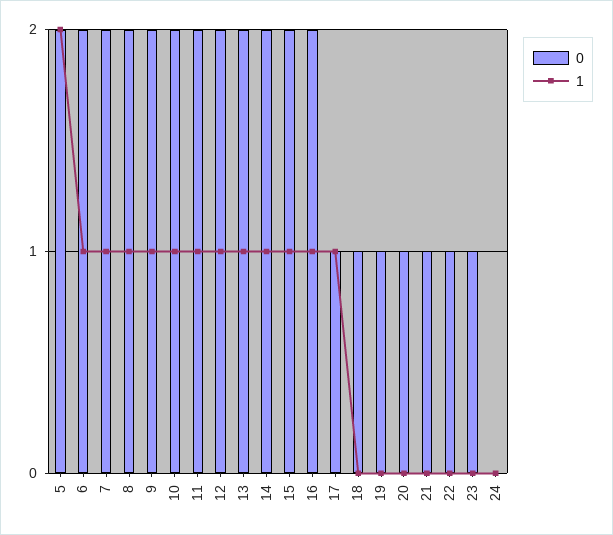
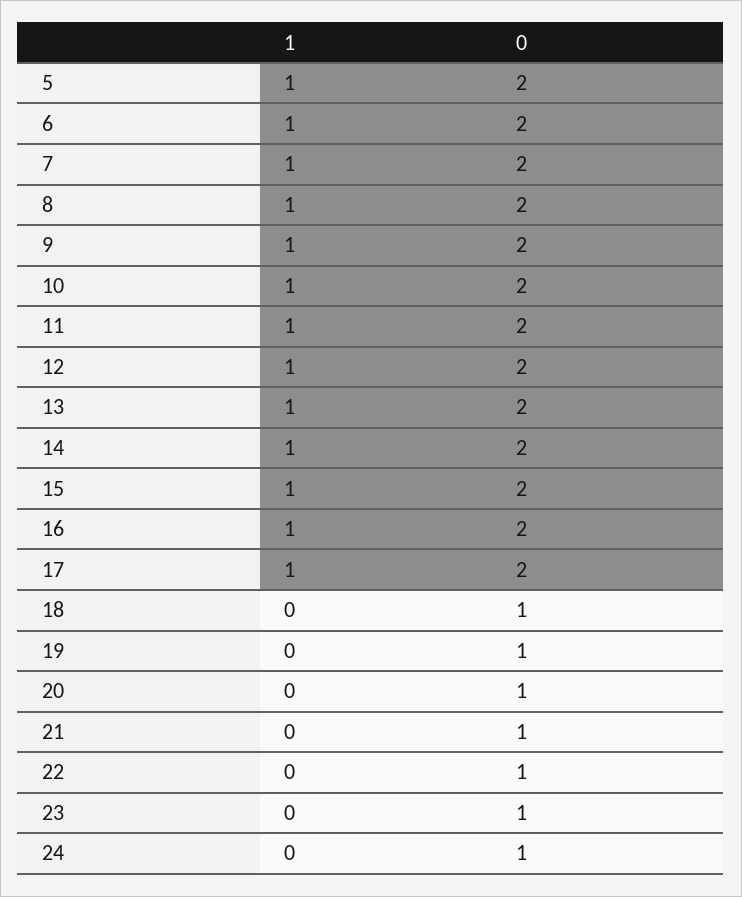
  {
    "0": {
      "5": 2,
      "6": 2,
      "7": 2,
      "8": 2,
      "9": 2,
      "10": 2,
      "11": 2,
      "12": 2,
      "13": 2,
      "14": 2,
      "15": 2,
      "16": 2,
-     "17": 1,
+     "17": 2,
      "18": 1,
      "19": 1,
      "20": 1,
      "21": 1,
      "22": 1,
      "23": 1,
-     "24": 0
+     "24": 1
    },
    "1": {
-     "5": 2,
+     "5": 1,
      "6": 1,
      "7": 1,
      "8": 1,
      "9": 1,
      "10": 1,
      "11": 1,
      "12": 1,
      "13": 1,
      "14": 1,
      "15": 1,
      "16": 1,
      "17": 1,
      "18": 0,
      "19": 0,
      "20": 0,
      "21": 0,
      "22": 0,
      "23": 0,
      "24": 0
    }
  }

